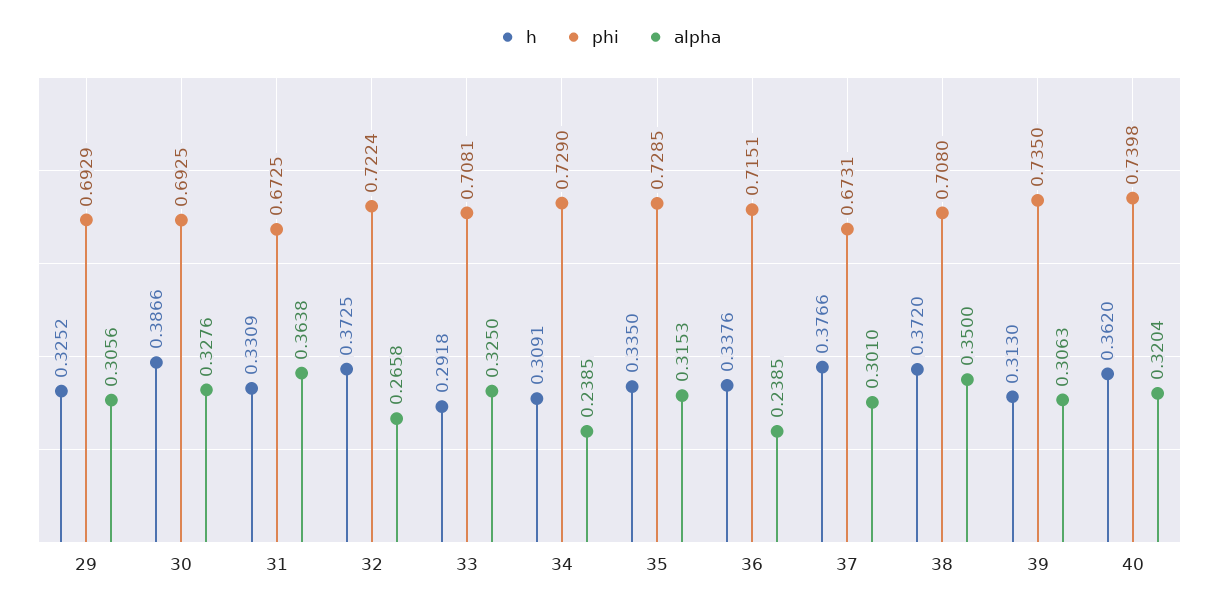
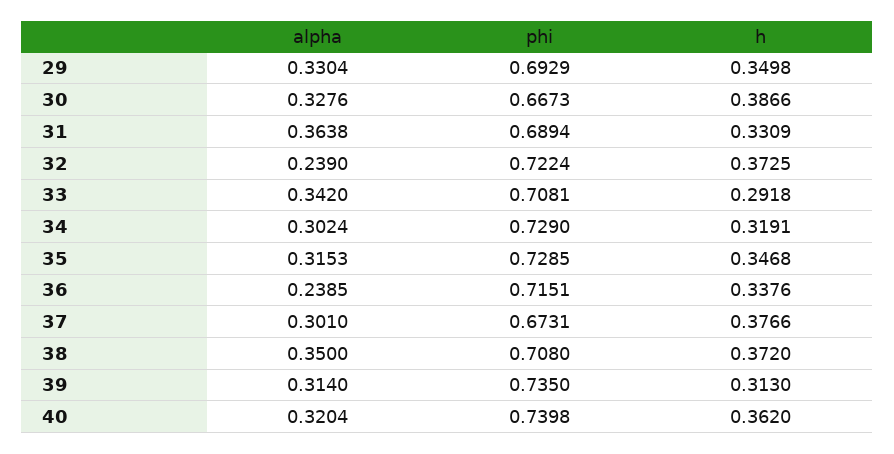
  {
    "h": {
-     "29": 0.3252,
+     "29": 0.3498,
      "30": 0.3866,
      "31": 0.3309,
      "32": 0.3725,
      "33": 0.2918,
-     "34": 0.3091,
+     "34": 0.3191,
-     "35": 0.335,
+     "35": 0.3468,
      "36": 0.3376,
      "37": 0.3766,
      "38": 0.372,
      "39": 0.313,
      "40": 0.362
    },
    "phi": {
      "29": 0.6929,
-     "30": 0.6925,
+     "30": 0.6673,
-     "31": 0.6725,
+     "31": 0.6894,
      "32": 0.7224,
      "33": 0.7081,
      "34": 0.729,
      "35": 0.7285,
      "36": 0.7151,
      "37": 0.6731,
      "38": 0.708,
      "39": 0.735,
      "40": 0.7398
    },
    "alpha": {
-     "29": 0.3056,
+     "29": 0.3304,
      "30": 0.3276,
      "31": 0.3638,
-     "32": 0.2658,
+     "32": 0.239,
-     "33": 0.325,
+     "33": 0.342,
-     "34": 0.2385,
+     "34": 0.3024,
      "35": 0.3153,
      "36": 0.2385,
      "37": 0.301,
      "38": 0.35,
-     "39": 0.3063,
+     "39": 0.314,
      "40": 0.3204
    }
  }

